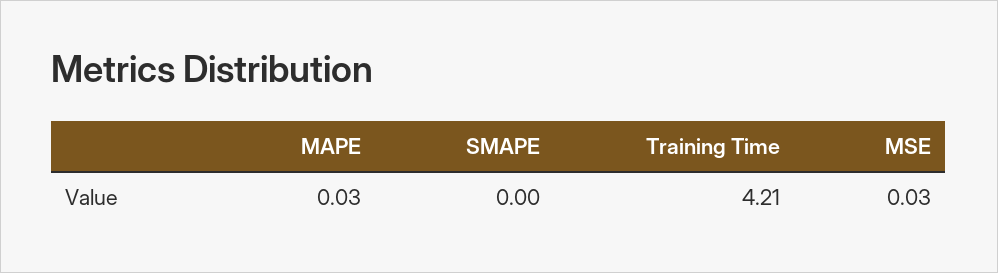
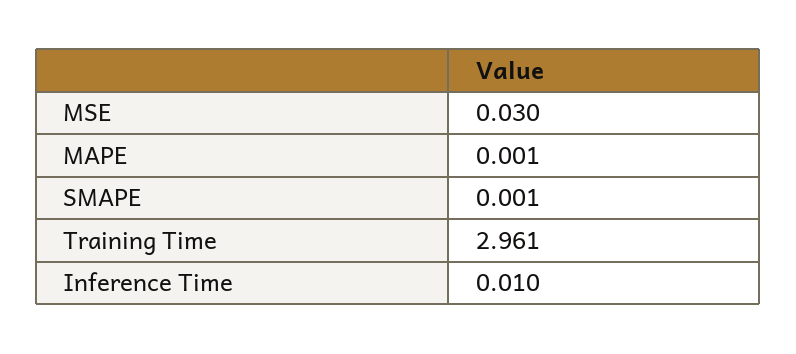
  {
-   "MAPE": 0.03,
+   "MAPE": 0.001,
    "SMAPE": 0.001,
-   "Training Time": 4.21,
+   "Training Time": 2.961,
-   "MSE": 0.03
+   "MSE": 0.03,
+   "Inference Time": 0.01
  }

